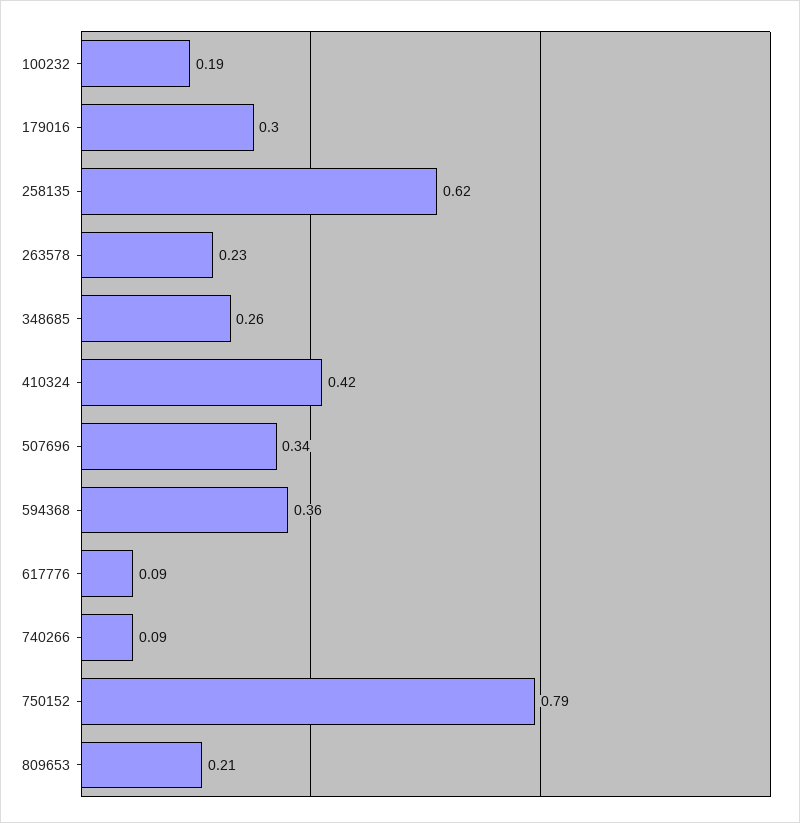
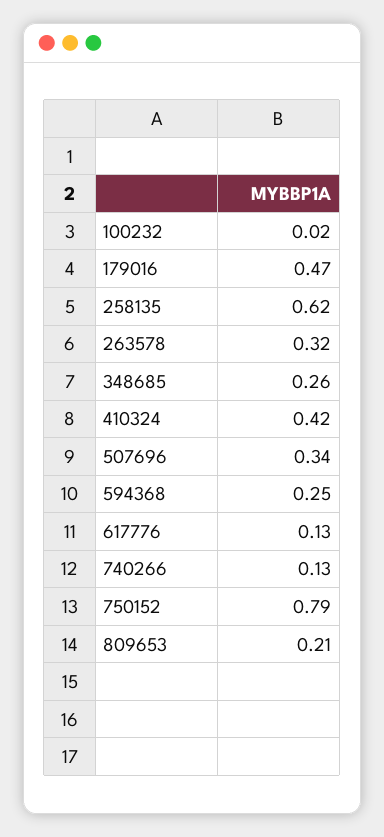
  {
-   "100232": 0.19,
+   "100232": 0.02,
-   "179016": 0.3,
+   "179016": 0.47,
    "258135": 0.62,
-   "263578": 0.23,
+   "263578": 0.32,
    "348685": 0.26,
    "410324": 0.42,
    "507696": 0.34,
-   "594368": 0.36,
+   "594368": 0.25,
-   "617776": 0.09,
+   "617776": 0.13,
-   "740266": 0.09,
+   "740266": 0.13,
    "750152": 0.79,
    "809653": 0.21
  }

